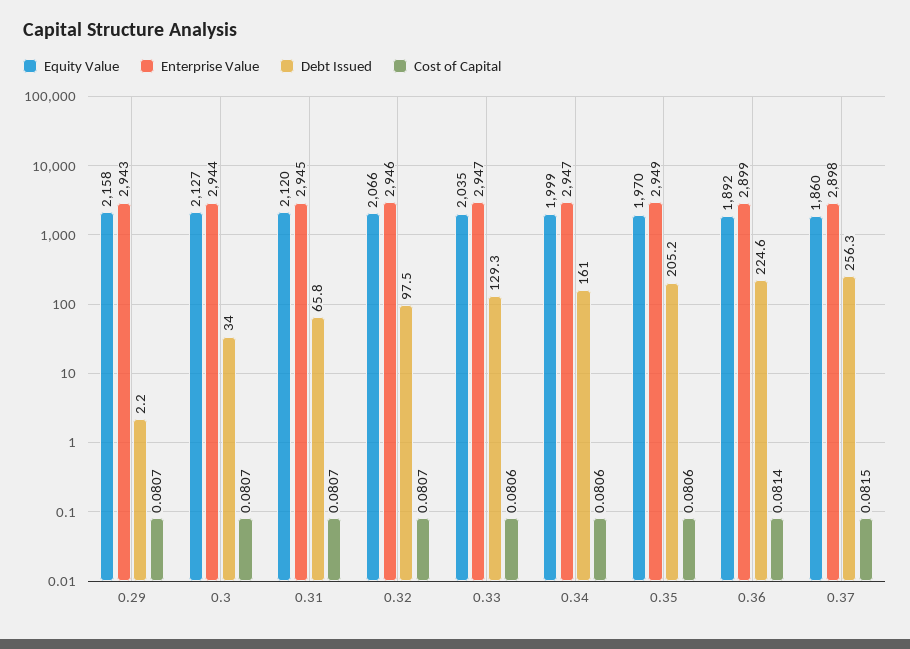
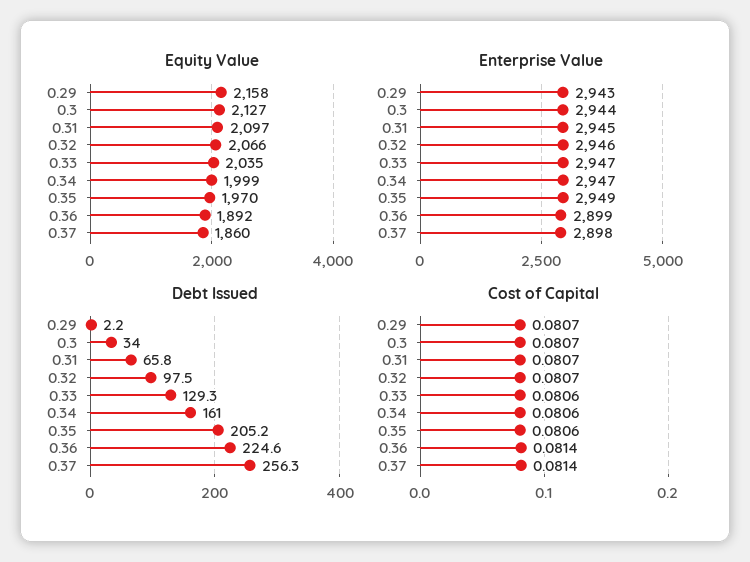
  {
    "Equity Value": {
      "0.29": 2158,
      "0.3": 2127,
-     "0.31": 2120,
+     "0.31": 2097,
      "0.32": 2066,
      "0.33": 2035,
      "0.34": 1999,
      "0.35": 1970,
      "0.36": 1892,
      "0.37": 1860
    },
    "Enterprise Value": {
      "0.29": 2943,
      "0.3": 2944,
      "0.31": 2945,
      "0.32": 2946,
      "0.33": 2947,
      "0.34": 2947,
      "0.35": 2949,
      "0.36": 2899,
      "0.37": 2898
    },
    "Debt Issued": {
      "0.29": 2.2,
      "0.3": 34,
      "0.31": 65.8,
      "0.32": 97.5,
      "0.33": 129.3,
      "0.34": 161,
      "0.35": 205.2,
      "0.36": 224.6,
      "0.37": 256.3
    },
    "Cost of Capital": {
      "0.29": 0.0807,
      "0.3": 0.0807,
      "0.31": 0.0807,
      "0.32": 0.0807,
      "0.33": 0.0806,
      "0.34": 0.0806,
      "0.35": 0.0806,
      "0.36": 0.0814,
-     "0.37": 0.0815
+     "0.37": 0.0814
    }
  }

